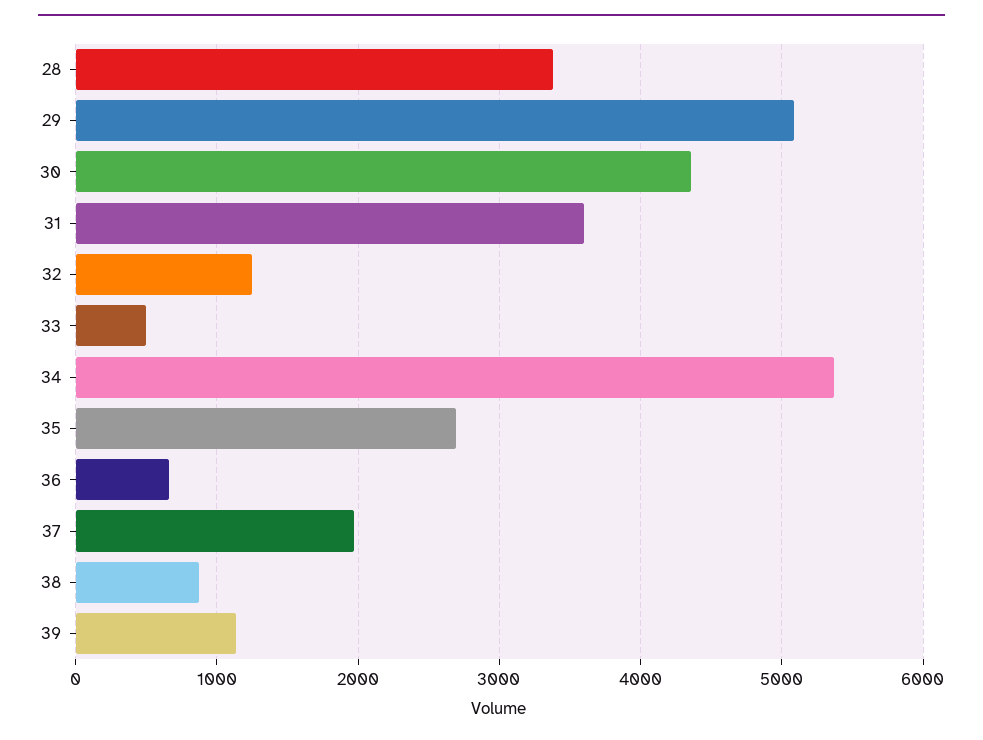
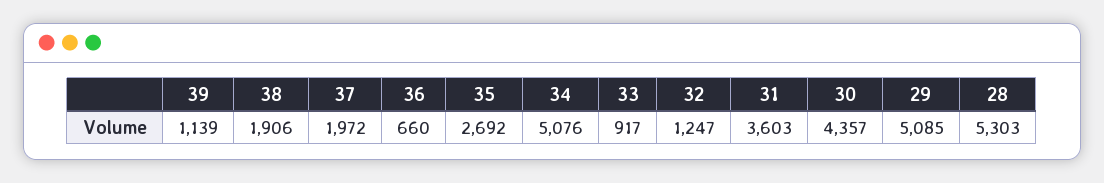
  {
-   "28": 3400,
+   "28": 5303,
    "29": 5085,
    "30": 4357,
    "31": 3603,
    "32": 1247,
-   "33": 500,
+   "33": 917,
-   "34": 5400,
+   "34": 5076,
    "35": 2692,
    "36": 660,
    "37": 1972,
-   "38": 900,
+   "38": 1906,
    "39": 1139
  }

